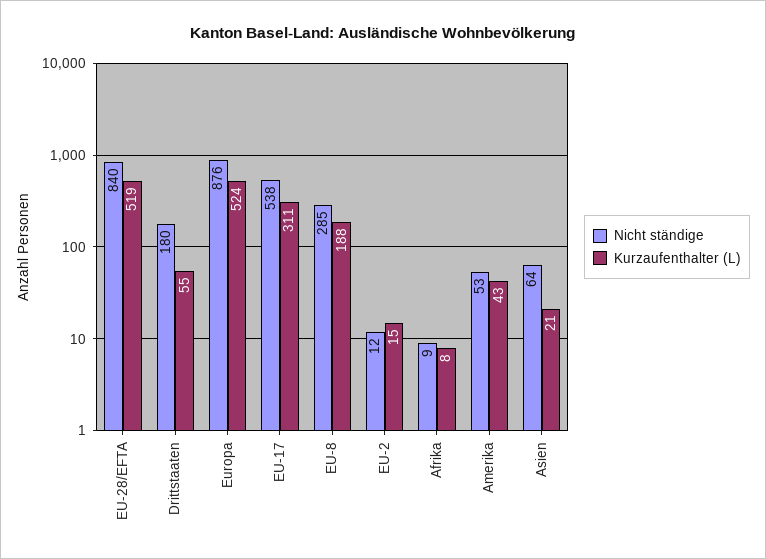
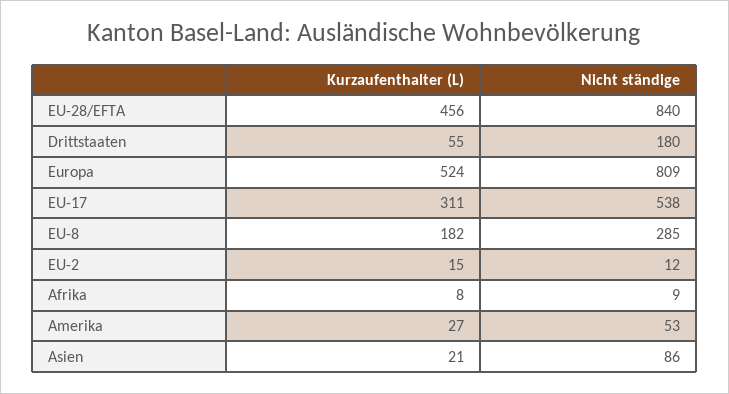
  {
    "Nicht ständige": {
      "EU-28/EFTA": 840,
      "Drittstaaten": 180,
-     "Europa": 876,
+     "Europa": 809,
      "EU-17": 538,
      "EU-8": 285,
      "EU-2": 12,
      "Afrika": 9,
      "Amerika": 53,
-     "Asien": 64
+     "Asien": 86
    },
    "Kurzaufenthalter (L)": {
-     "EU-28/EFTA": 519,
+     "EU-28/EFTA": 456,
      "Drittstaaten": 55,
      "Europa": 524,
      "EU-17": 311,
-     "EU-8": 188,
+     "EU-8": 182,
      "EU-2": 15,
      "Afrika": 8,
-     "Amerika": 43,
+     "Amerika": 27,
      "Asien": 21
    }
  }

